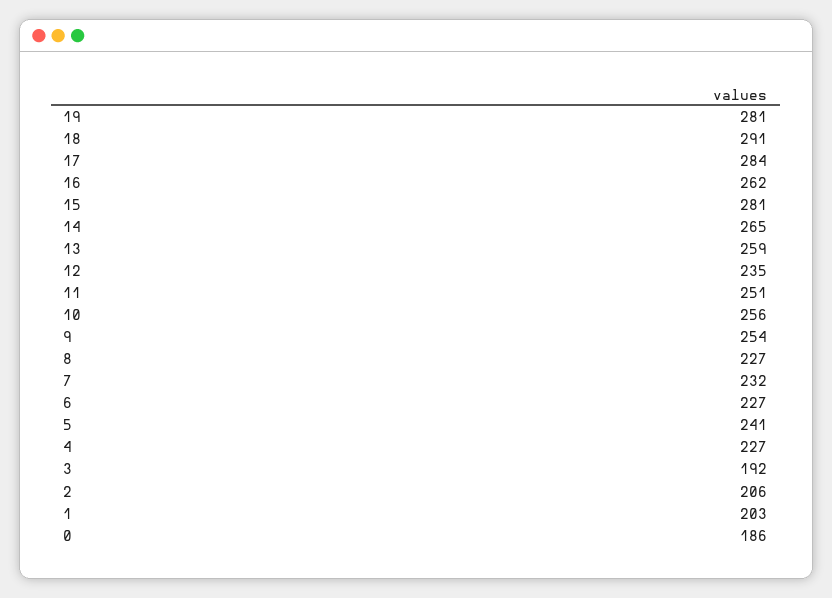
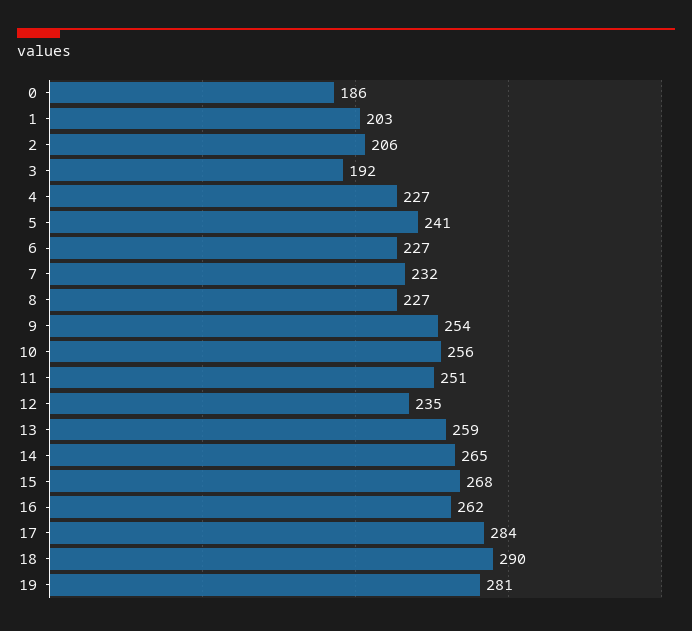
  {
    "19": 281,
-   "18": 291,
+   "18": 290,
    "17": 284,
    "16": 262,
-   "15": 281,
+   "15": 268,
    "14": 265,
    "13": 259,
    "12": 235,
    "11": 251,
    "10": 256,
    "9": 254,
    "8": 227,
    "7": 232,
    "6": 227,
    "5": 241,
    "4": 227,
    "3": 192,
    "2": 206,
    "1": 203,
    "0": 186
  }

